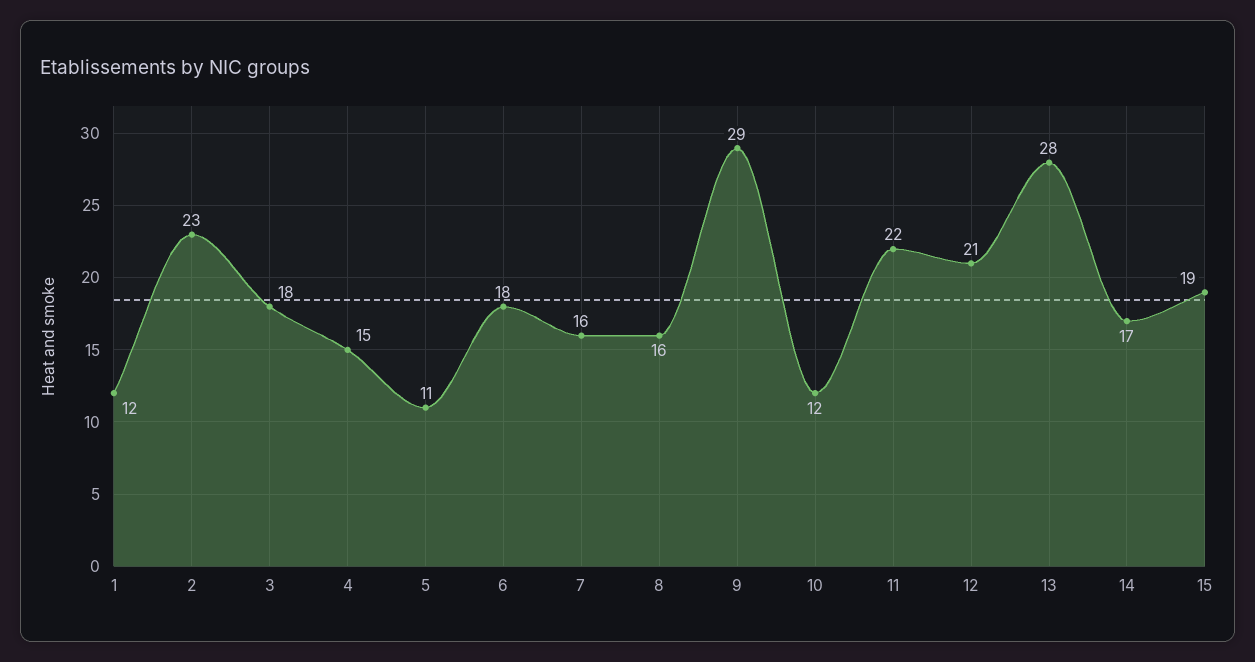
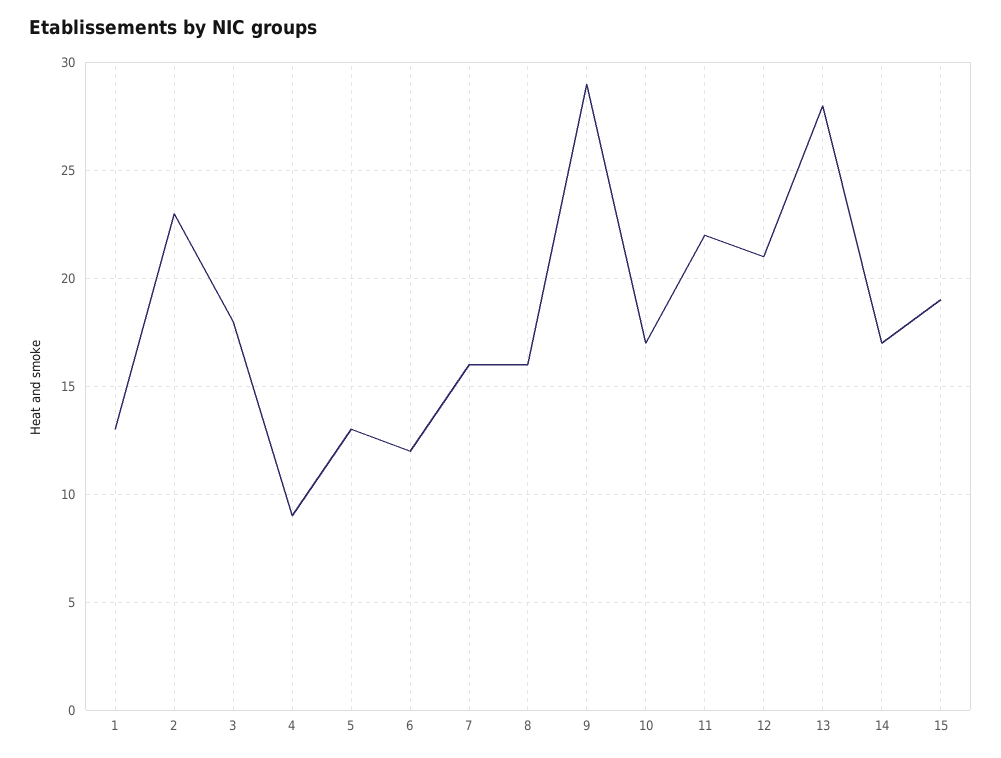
  {
-   "1": 12,
+   "1": 13,
    "2": 23,
    "3": 18,
-   "4": 15,
+   "4": 9,
-   "5": 11,
+   "5": 13,
-   "6": 18,
+   "6": 12,
    "7": 16,
    "8": 16,
    "9": 29,
-   "10": 12,
+   "10": 17,
    "11": 22,
    "12": 21,
    "13": 28,
    "14": 17,
    "15": 19
  }

